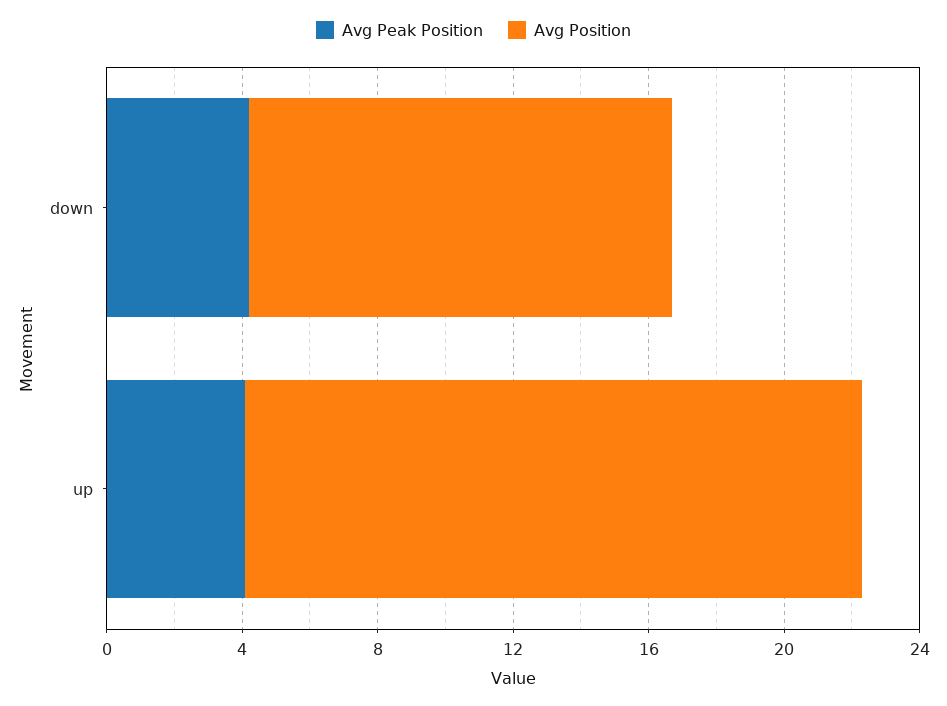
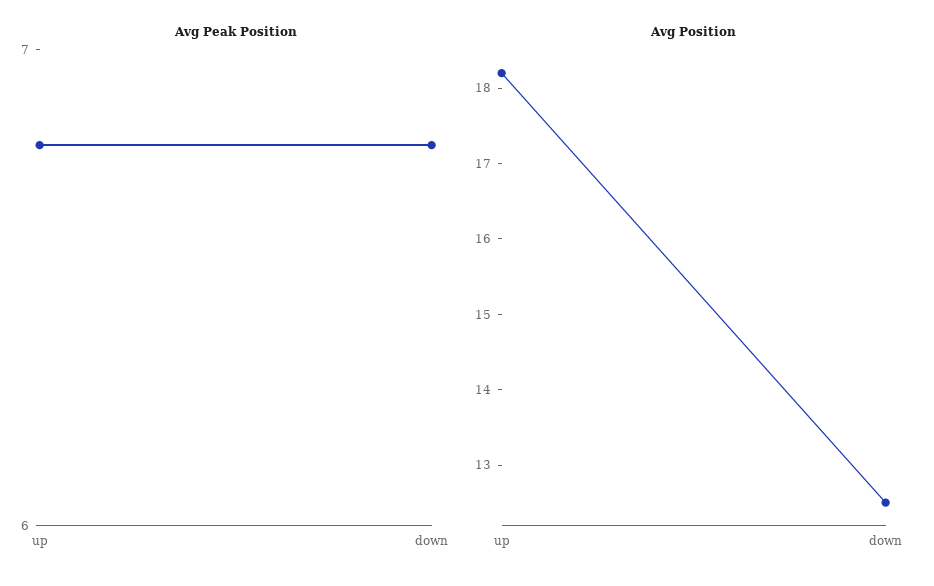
  {
    "Avg Peak Position": {
-     "down": 4,
+     "down": 6.8,
-     "up": 4
+     "up": 6.8
    },
    "Avg Position": {
      "down": 12.5,
      "up": 18
    }
  }

